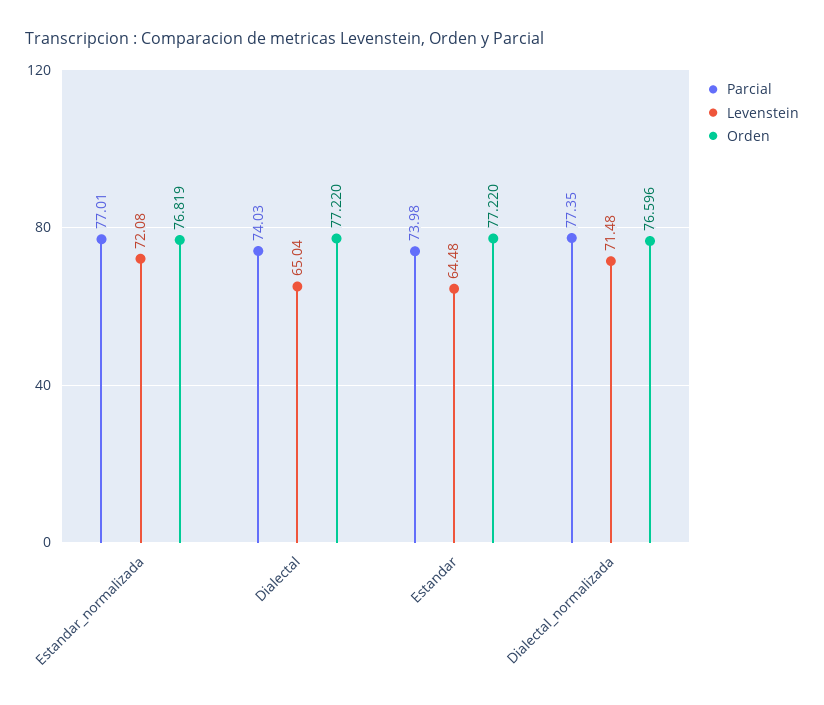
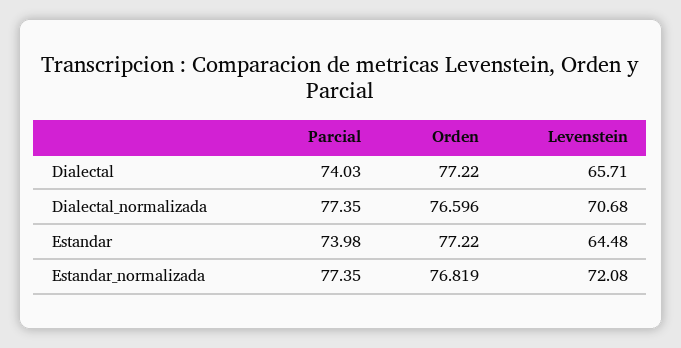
  {
    "Parcial": {
-     "Estandar_normalizada": 77.01,
+     "Estandar_normalizada": 77.35,
      "Dialectal": 74.03,
      "Estandar": 73.98,
      "Dialectal_normalizada": 77.35
    },
    "Levenstein": {
      "Estandar_normalizada": 72.08,
-     "Dialectal": 65.04,
+     "Dialectal": 65.71,
      "Estandar": 64.48,
-     "Dialectal_normalizada": 71.48
+     "Dialectal_normalizada": 70.68
    },
    "Orden": {
      "Estandar_normalizada": 76.819,
      "Dialectal": 77.22,
      "Estandar": 77.22,
      "Dialectal_normalizada": 76.596
    }
  }

